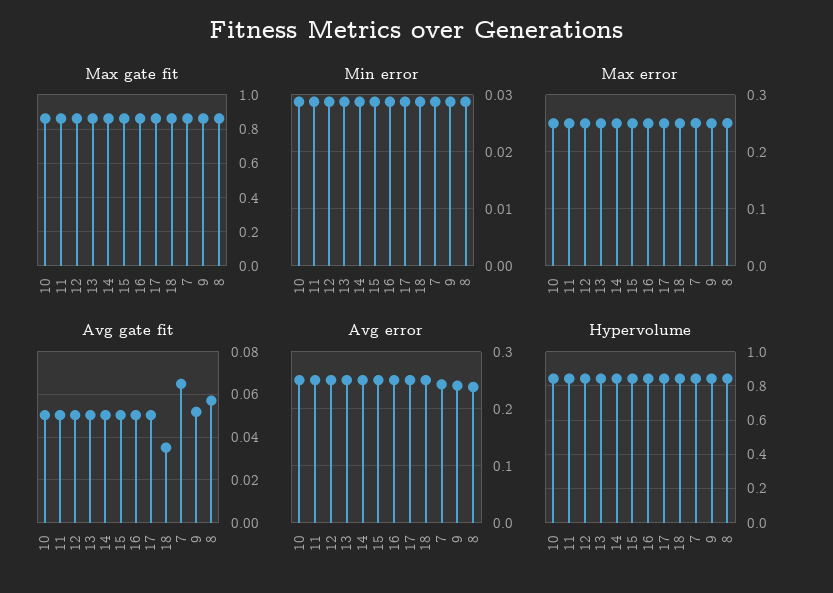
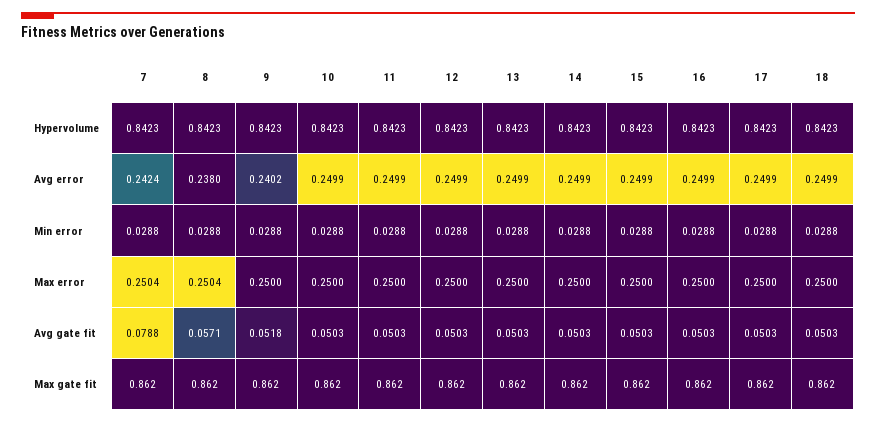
  {
    "Max gate fit": {
      "10": 0.862,
      "11": 0.862,
      "12": 0.862,
      "13": 0.862,
      "14": 0.862,
      "15": 0.862,
      "16": 0.862,
      "17": 0.862,
      "18": 0.862,
      "7": 0.862,
      "9": 0.862,
      "8": 0.862
    },
    "Min error": {
      "10": 0.0288,
      "11": 0.0288,
      "12": 0.0288,
      "13": 0.0288,
      "14": 0.0288,
      "15": 0.0288,
      "16": 0.0288,
      "17": 0.0288,
      "18": 0.0288,
      "7": 0.0288,
      "9": 0.0288,
      "8": 0.0288
    },
    "Max error": {
      "10": 0.25,
      "11": 0.25,
      "12": 0.25,
      "13": 0.25,
      "14": 0.25,
      "15": 0.25,
      "16": 0.25,
      "17": 0.25,
      "18": 0.25,
      "7": 0.2504,
      "9": 0.25,
      "8": 0.2504
    },
    "Avg gate fit": {
      "10": 0.0503,
      "11": 0.0503,
      "12": 0.0503,
      "13": 0.0503,
      "14": 0.0503,
      "15": 0.0503,
      "16": 0.0503,
      "17": 0.0503,
-     "18": 0.035,
+     "18": 0.0503,
-     "7": 0.065,
+     "7": 0.0788,
      "9": 0.0518,
      "8": 0.0571
    },
    "Avg error": {
      "10": 0.2499,
      "11": 0.2499,
      "12": 0.2499,
      "13": 0.2499,
      "14": 0.2499,
      "15": 0.2499,
      "16": 0.2499,
      "17": 0.2499,
      "18": 0.2499,
      "7": 0.2424,
      "9": 0.2402,
      "8": 0.238
    },
    "Hypervolume": {
      "10": 0.8423,
      "11": 0.8423,
      "12": 0.8423,
      "13": 0.8423,
      "14": 0.8423,
      "15": 0.8423,
      "16": 0.8423,
      "17": 0.8423,
      "18": 0.8423,
      "7": 0.8423,
      "9": 0.8423,
      "8": 0.8423
    }
  }

